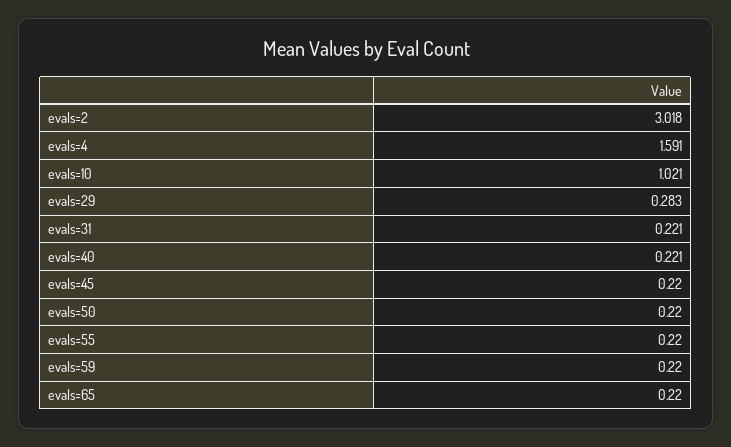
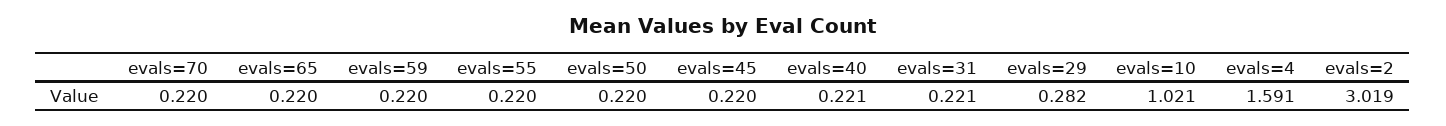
  {
-   "evals=2": 3.018,
+   "evals=2": 3.019,
    "evals=4": 1.591,
    "evals=10": 1.021,
-   "evals=29": 0.283,
+   "evals=29": 0.282,
    "evals=31": 0.221,
    "evals=40": 0.221,
    "evals=45": 0.22,
    "evals=50": 0.22,
    "evals=55": 0.22,
    "evals=59": 0.22,
-   "evals=65": 0.22
+   "evals=65": 0.22,
+   "evals=70": 0.22
  }

